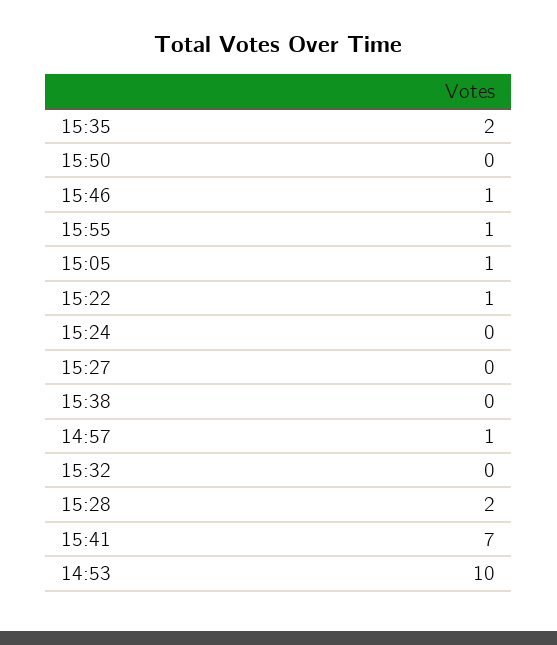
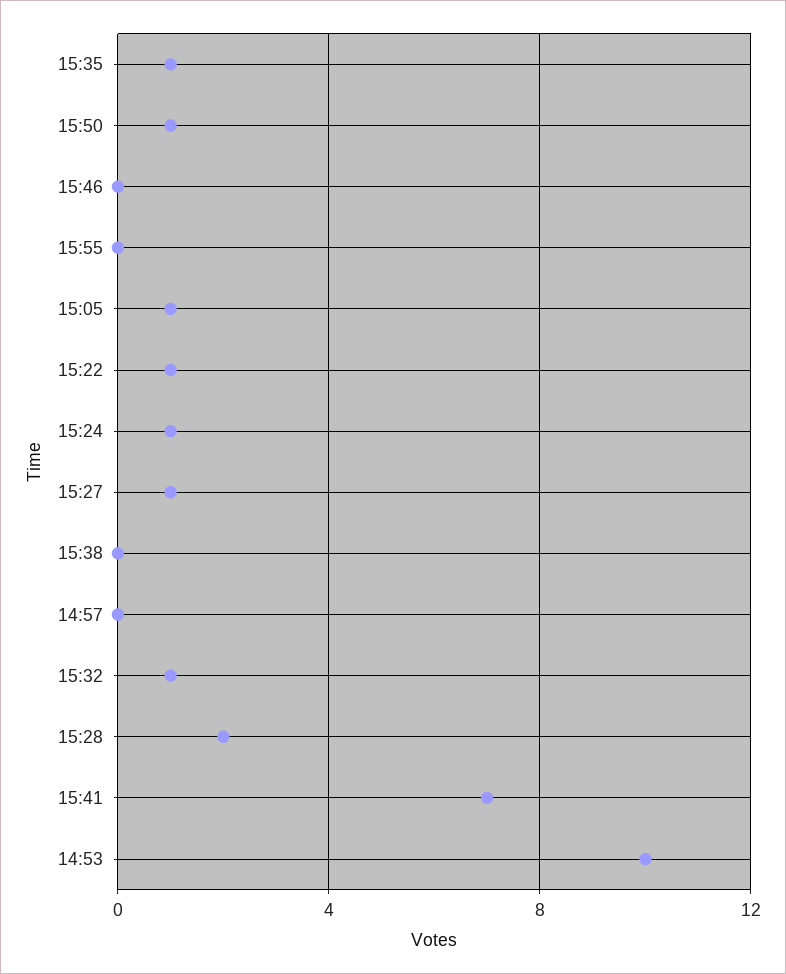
  {
-   "15:35": 2,
+   "15:35": 1,
-   "15:50": 0,
+   "15:50": 1,
-   "15:46": 1,
+   "15:46": 0,
-   "15:55": 1,
+   "15:55": 0,
    "15:05": 1,
    "15:22": 1,
-   "15:24": 0,
+   "15:24": 1,
-   "15:27": 0,
+   "15:27": 1,
    "15:38": 0,
-   "14:57": 1,
+   "14:57": 0,
-   "15:32": 0,
+   "15:32": 1,
    "15:28": 2,
    "15:41": 7,
    "14:53": 10
  }

